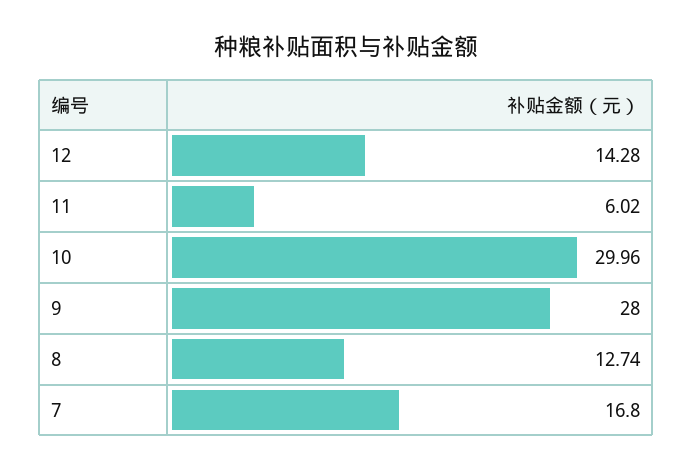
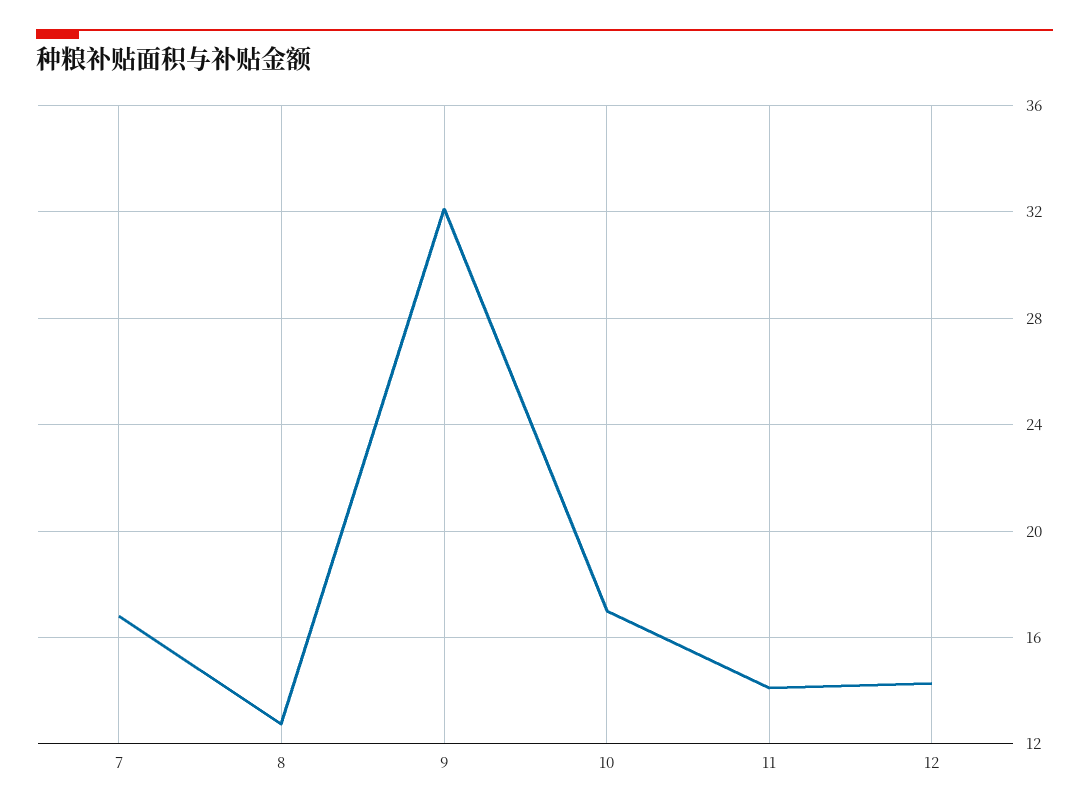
  {
    "12": 14.28,
-   "11": 6.02,
+   "11": 14,
-   "10": 29.96,
+   "10": 17,
-   "9": 28,
+   "9": 32,
    "8": 12.74,
    "7": 16.8
  }

